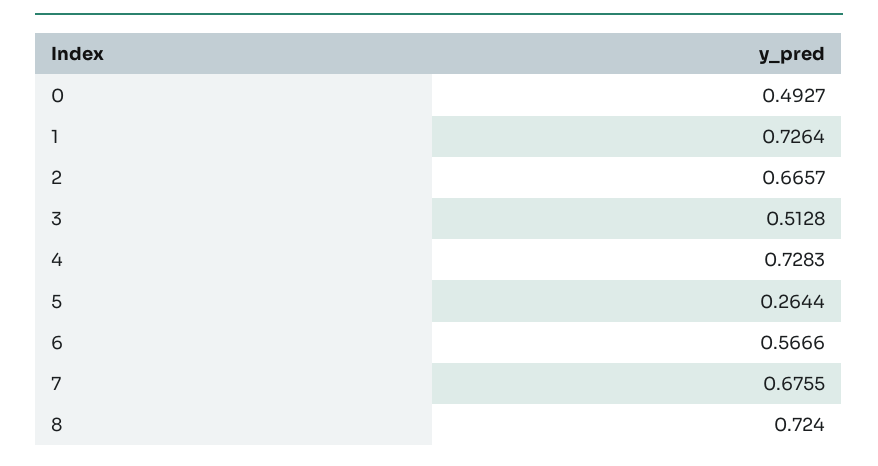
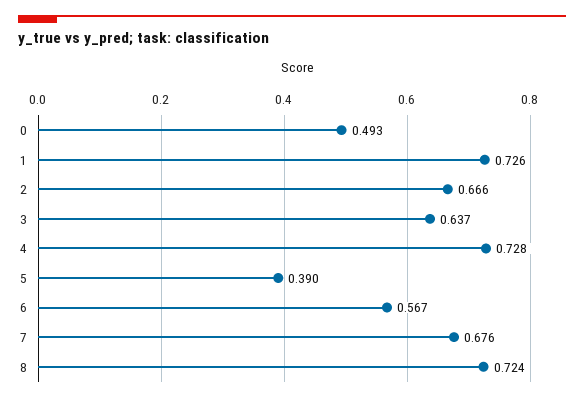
  {
    "0": 0.4927,
    "1": 0.7264,
    "2": 0.6657,
-   "3": 0.5128,
+   "3": 0.637,
    "4": 0.7283,
-   "5": 0.2644,
+   "5": 0.39,
    "6": 0.5666,
    "7": 0.6755,
    "8": 0.724
  }

